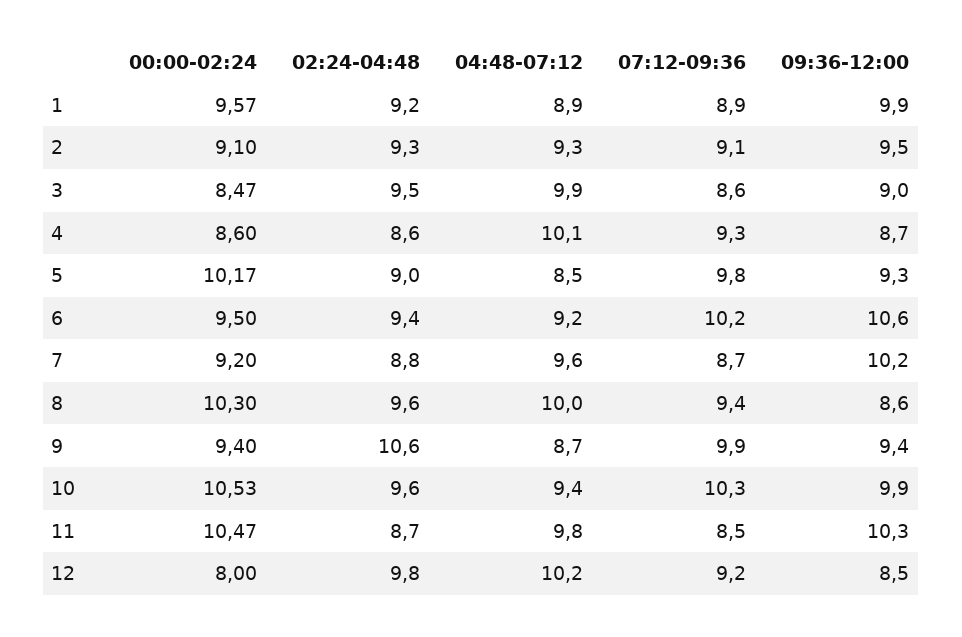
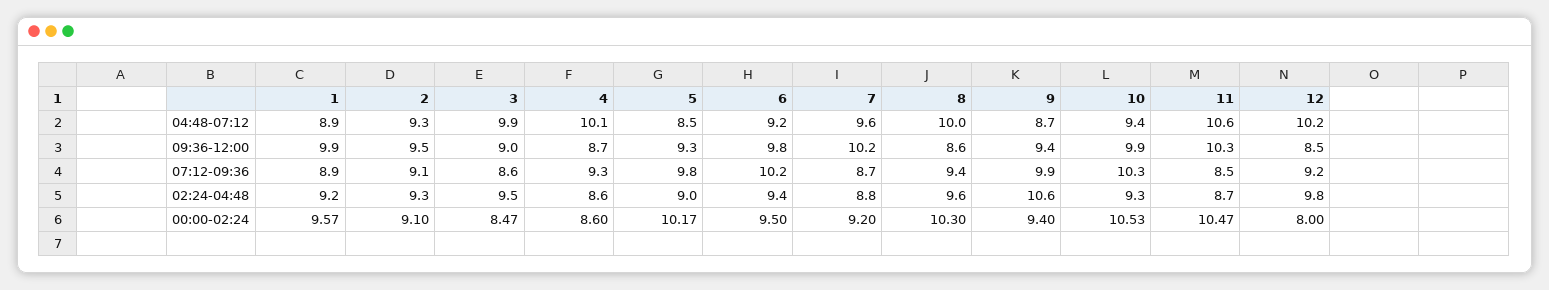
  {
    "00:00-02:24": {
      "1": 9.57,
      "2": 9.1,
      "3": 8.47,
      "4": 8.6,
      "5": 10.17,
      "6": 9.5,
      "7": 9.2,
      "8": 10.3,
      "9": 9.4,
      "10": 10.53,
      "11": 10.47,
      "12": 8
    },
    "02:24-04:48": {
      "1": 9.2,
      "2": 9.3,
      "3": 9.5,
      "4": 8.6,
      "5": 9,
      "6": 9.4,
      "7": 8.8,
      "8": 9.6,
      "9": 10.6,
-     "10": 9.6,
+     "10": 9.3,
      "11": 8.7,
      "12": 9.8
    },
    "04:48-07:12": {
      "1": 8.9,
      "2": 9.3,
      "3": 9.9,
      "4": 10.1,
      "5": 8.5,
      "6": 9.2,
      "7": 9.6,
      "8": 10,
      "9": 8.7,
      "10": 9.4,
-     "11": 9.8,
+     "11": 10.6,
      "12": 10.2
    },
    "07:12-09:36": {
      "1": 8.9,
      "2": 9.1,
      "3": 8.6,
      "4": 9.3,
      "5": 9.8,
      "6": 10.2,
      "7": 8.7,
      "8": 9.4,
      "9": 9.9,
      "10": 10.3,
      "11": 8.5,
      "12": 9.2
    },
    "09:36-12:00": {
      "1": 9.9,
      "2": 9.5,
      "3": 9,
      "4": 8.7,
      "5": 9.3,
-     "6": 10.6,
+     "6": 9.8,
      "7": 10.2,
      "8": 8.6,
      "9": 9.4,
      "10": 9.9,
      "11": 10.3,
      "12": 8.5
    }
  }

